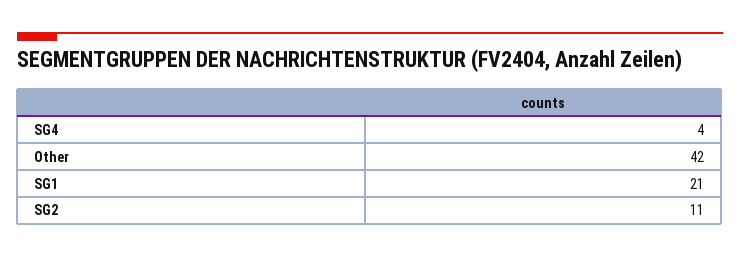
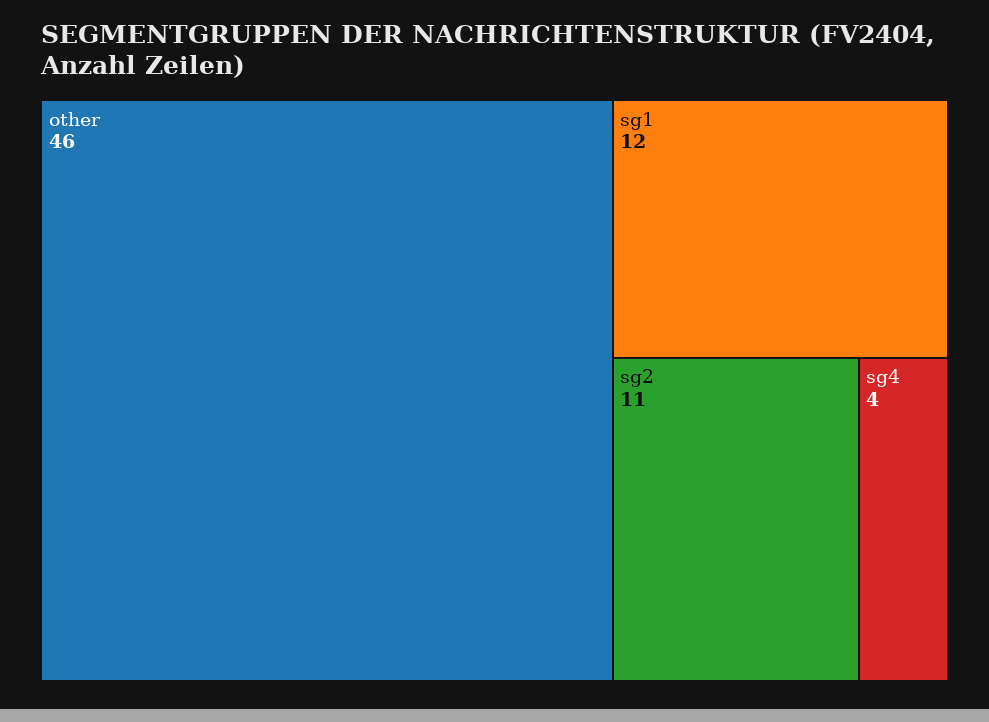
  {
    "SG4": 4,
-   "Other": 42,
+   "Other": 46,
-   "SG1": 21,
+   "SG1": 12,
    "SG2": 11
  }

